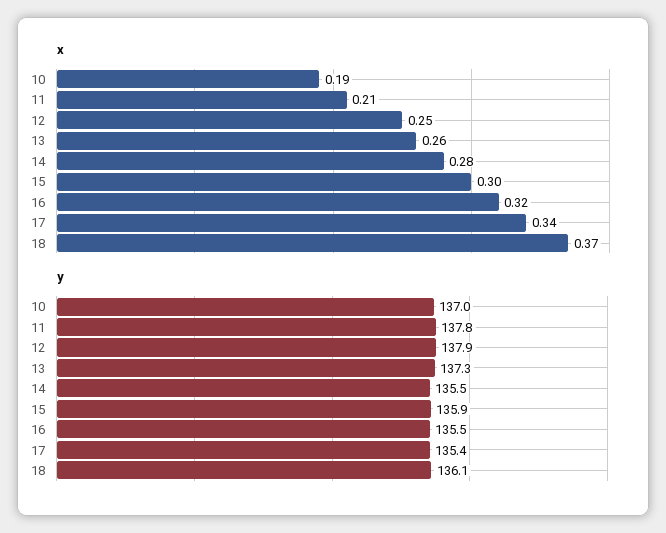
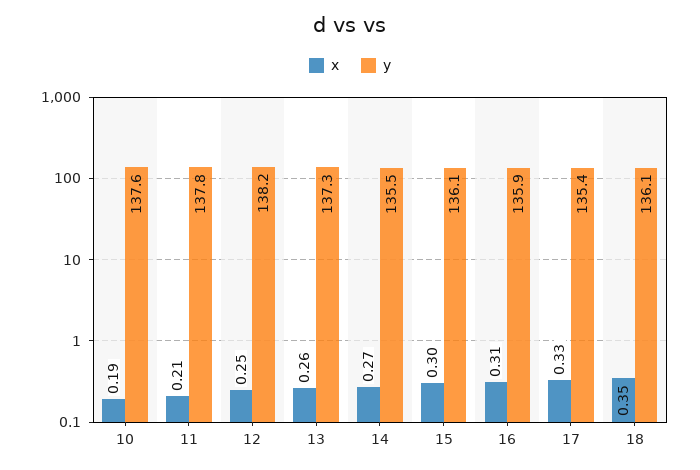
  {
    "x": {
      "10": 0.19,
      "11": 0.21,
      "12": 0.25,
      "13": 0.26,
-     "14": 0.28,
+     "14": 0.27,
      "15": 0.3,
-     "16": 0.32,
+     "16": 0.31,
-     "17": 0.34,
+     "17": 0.33,
-     "18": 0.37
+     "18": 0.35
    },
    "y": {
-     "10": 137,
+     "10": 137.6,
      "11": 137.8,
-     "12": 137.9,
+     "12": 138.2,
      "13": 137.3,
      "14": 135.5,
-     "15": 135.9,
+     "15": 136.1,
-     "16": 135.5,
+     "16": 135.9,
      "17": 135.4,
      "18": 136.1
    }
  }

